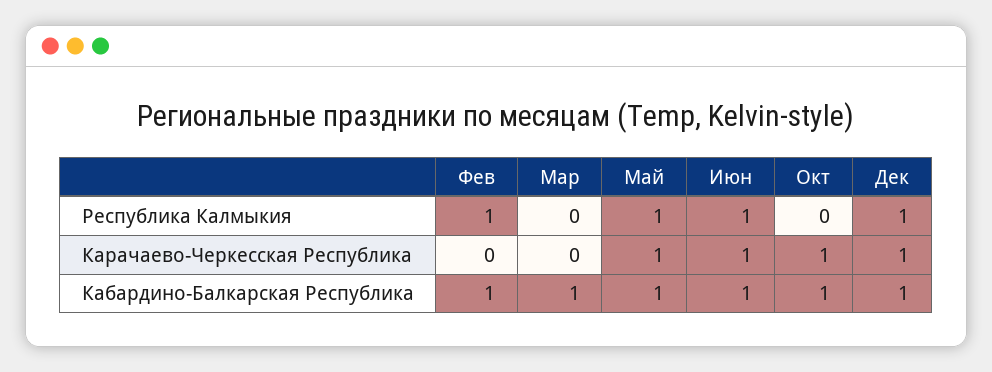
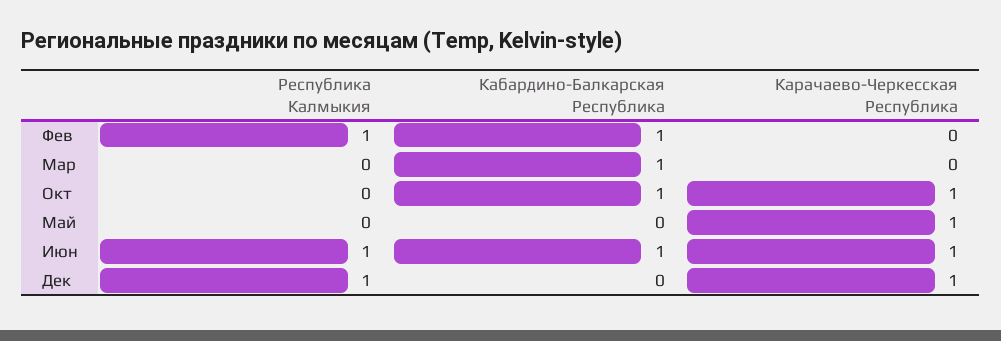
  {
    "Фев": {
      "Республика Калмыкия": 1,
      "Карачаево-Черкесская Республика": 0,
      "Кабардино-Балкарская Республика": 1
    },
    "Мар": {
      "Республика Калмыкия": 0,
      "Карачаево-Черкесская Республика": 0,
      "Кабардино-Балкарская Республика": 1
    },
    "Май": {
-     "Республика Калмыкия": 1,
+     "Республика Калмыкия": 0,
      "Карачаево-Черкесская Республика": 1,
-     "Кабардино-Балкарская Республика": 1
+     "Кабардино-Балкарская Республика": 0
    },
    "Июн": {
      "Республика Калмыкия": 1,
      "Карачаево-Черкесская Республика": 1,
      "Кабардино-Балкарская Республика": 1
    },
    "Окт": {
      "Республика Калмыкия": 0,
      "Карачаево-Черкесская Республика": 1,
      "Кабардино-Балкарская Республика": 1
    },
    "Дек": {
      "Республика Калмыкия": 1,
      "Карачаево-Черкесская Республика": 1,
-     "Кабардино-Балкарская Республика": 1
+     "Кабардино-Балкарская Республика": 0
    }
  }

